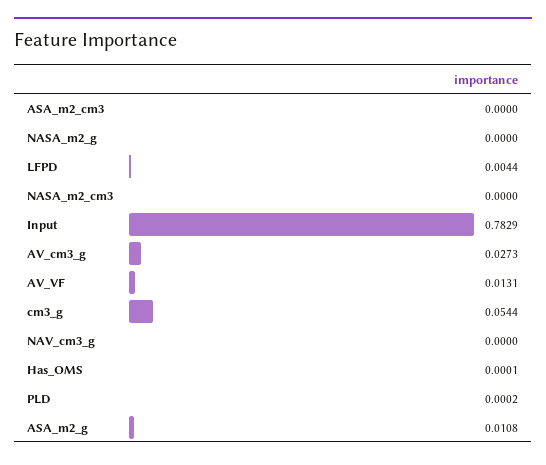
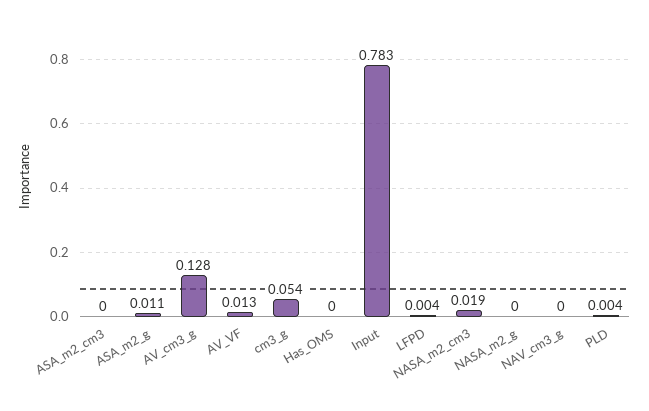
  {
    "ASA_m2_cm3": 0,
    "NASA_m2_g": 0,
    "LFPD": 0.0044,
-   "NASA_m2_cm3": 0,
+   "NASA_m2_cm3": 0.019,
    "Input": 0.7829,
-   "AV_cm3_g": 0.0273,
+   "AV_cm3_g": 0.128,
    "AV_VF": 0.0131,
    "cm3_g": 0.0544,
    "NAV_cm3_g": 0,
    "Has_OMS": 0.0001,
-   "PLD": 0.0002,
+   "PLD": 0.004,
    "ASA_m2_g": 0.0108
  }

